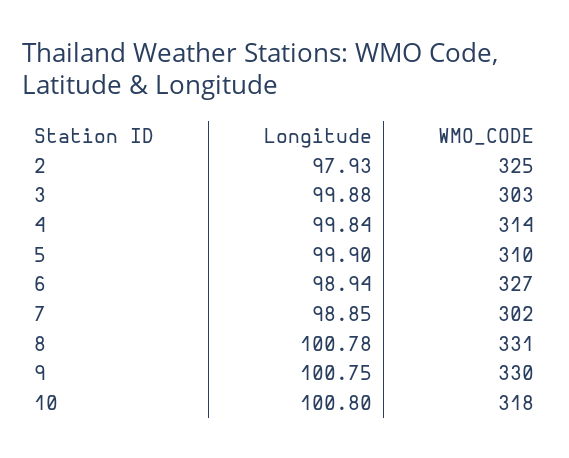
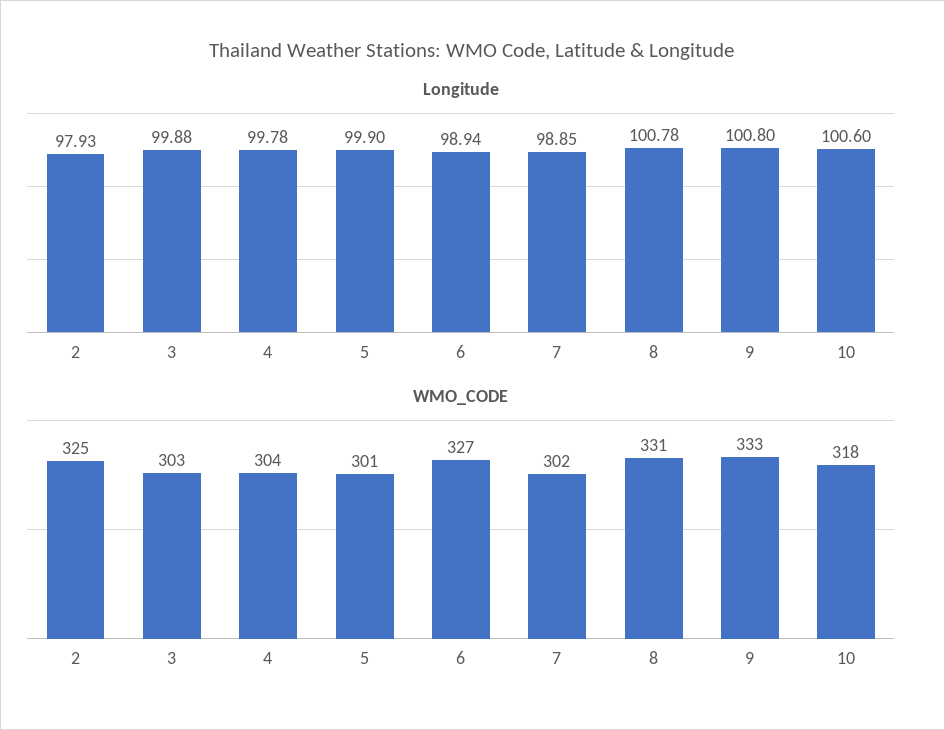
  {
    "Longitude": {
      "2": 97.93,
      "3": 99.88,
-     "4": 99.84,
+     "4": 99.78,
      "5": 99.9,
      "6": 98.94,
      "7": 98.85,
      "8": 100.78,
-     "9": 100.75,
+     "9": 100.8,
-     "10": 100.8
+     "10": 100.6
    },
    "WMO_CODE": {
      "2": 325,
      "3": 303,
-     "4": 314,
+     "4": 304,
-     "5": 310,
+     "5": 301,
      "6": 327,
      "7": 302,
      "8": 331,
-     "9": 330,
+     "9": 333,
      "10": 318
    }
  }

